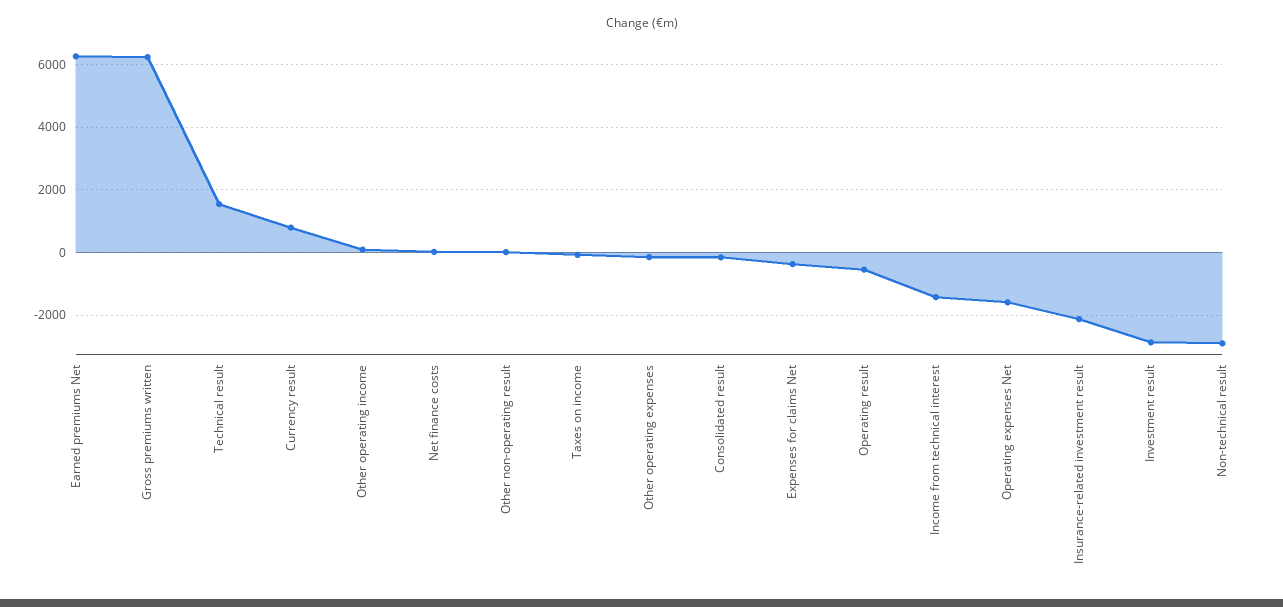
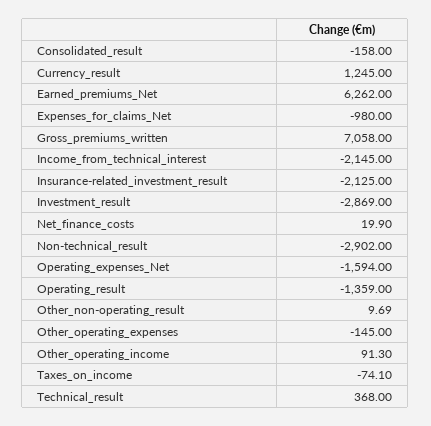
  {
    "Earned premiums Net": 6262,
-   "Gross premiums written": 6200,
+   "Gross premiums written": 7058,
-   "Technical result": 1600,
+   "Technical result": 368,
-   "Currency result": 800,
+   "Currency result": 1245,
    "Other operating income": 91.3,
    "Net finance costs": 19.9,
    "Other non-operating result": 9.69,
    "Taxes on income": -74.1,
    "Other operating expenses": -145,
    "Consolidated result": -158,
-   "Expenses for claims Net": -400,
+   "Expenses for claims Net": -980,
-   "Operating result": -600,
+   "Operating result": -1359,
-   "Income from technical interest": -1400,
+   "Income from technical interest": -2145,
    "Operating expenses Net": -1594,
    "Insurance-related investment result": -2125,
    "Investment result": -2869,
    "Non-technical result": -2902
  }

